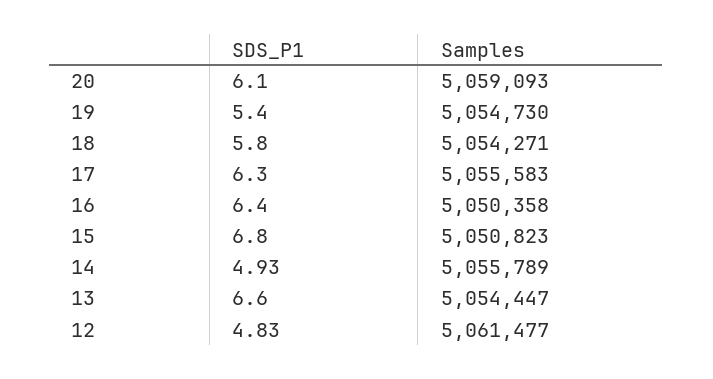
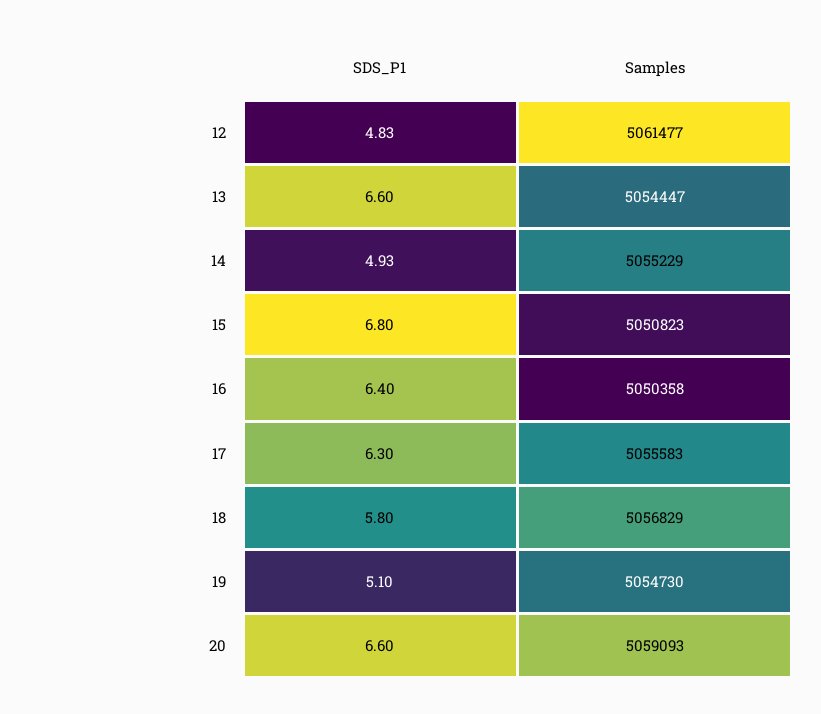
  {
    "SDS_P1": {
-     "20": 6.1,
+     "20": 6.6,
-     "19": 5.4,
+     "19": 5.1,
      "18": 5.8,
      "17": 6.3,
      "16": 6.4,
      "15": 6.8,
      "14": 4.93,
      "13": 6.6,
      "12": 4.83
    },
    "Samples": {
      "20": 5059093,
      "19": 5054730,
-     "18": 5054271,
+     "18": 5056829,
      "17": 5055583,
      "16": 5050358,
      "15": 5050823,
-     "14": 5055789,
+     "14": 5055229,
      "13": 5054447,
      "12": 5061477
    }
  }

